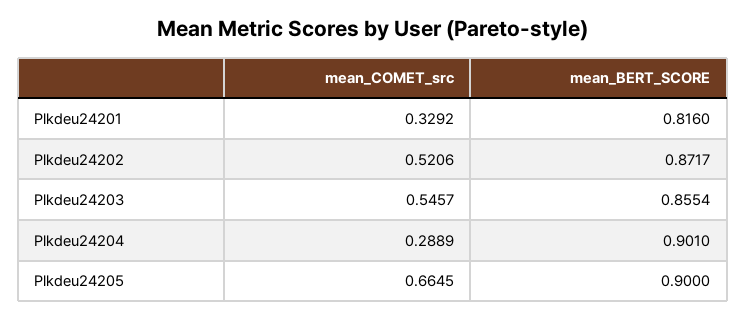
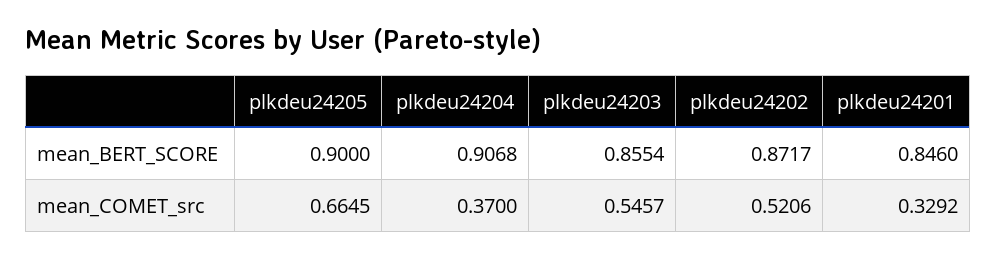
  {
    "mean_COMET_src": {
      "Plkdeu24201": 0.3292,
      "Plkdeu24202": 0.5206,
      "Plkdeu24203": 0.5457,
-     "Plkdeu24204": 0.2889,
+     "Plkdeu24204": 0.37,
      "Plkdeu24205": 0.6645
    },
    "mean_BERT_SCORE": {
-     "Plkdeu24201": 0.816,
+     "Plkdeu24201": 0.846,
      "Plkdeu24202": 0.8717,
      "Plkdeu24203": 0.8554,
-     "Plkdeu24204": 0.901,
+     "Plkdeu24204": 0.9068,
      "Plkdeu24205": 0.9
    }
  }

